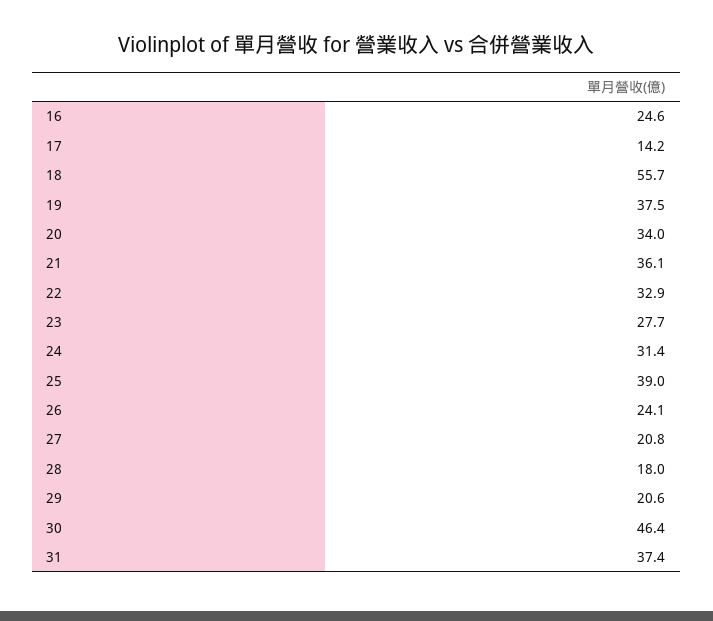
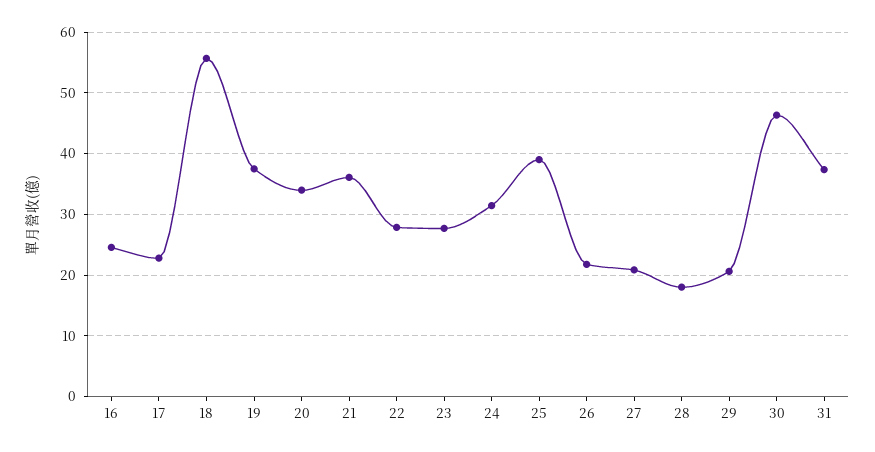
  {
    "16": 24.6,
-   "17": 14.2,
+   "17": 23,
    "18": 55.7,
    "19": 37.5,
    "20": 34,
    "21": 36.1,
-   "22": 32.9,
+   "22": 28,
    "23": 27.7,
    "24": 31.4,
    "25": 39,
-   "26": 24.1,
+   "26": 22,
    "27": 20.8,
    "28": 18,
    "29": 20.6,
    "30": 46.4,
    "31": 37.4
  }

